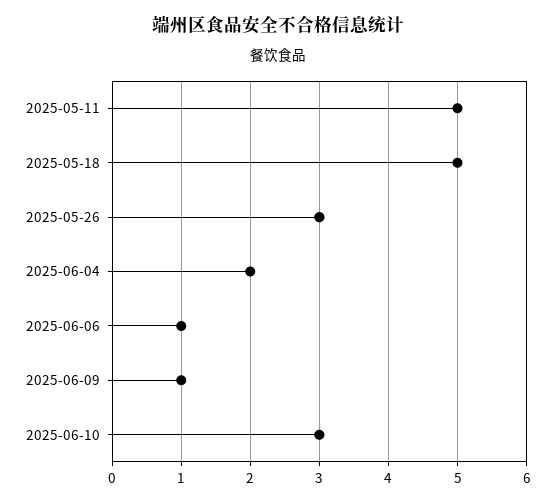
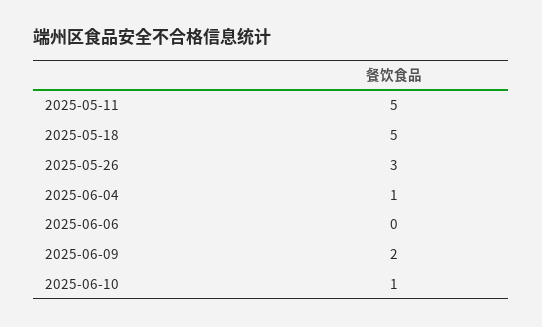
  {
    "2025-05-11": 5,
    "2025-05-18": 5,
    "2025-05-26": 3,
-   "2025-06-04": 2,
+   "2025-06-04": 1,
-   "2025-06-06": 1,
+   "2025-06-06": 0,
-   "2025-06-09": 1,
+   "2025-06-09": 2,
-   "2025-06-10": 3
+   "2025-06-10": 1
  }

